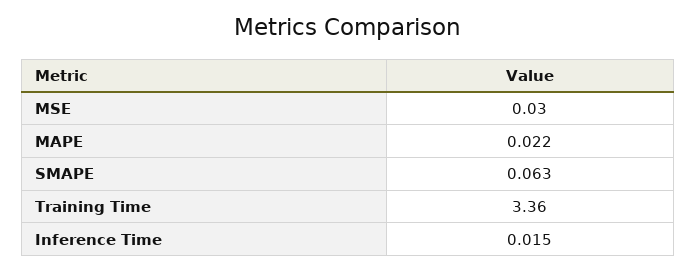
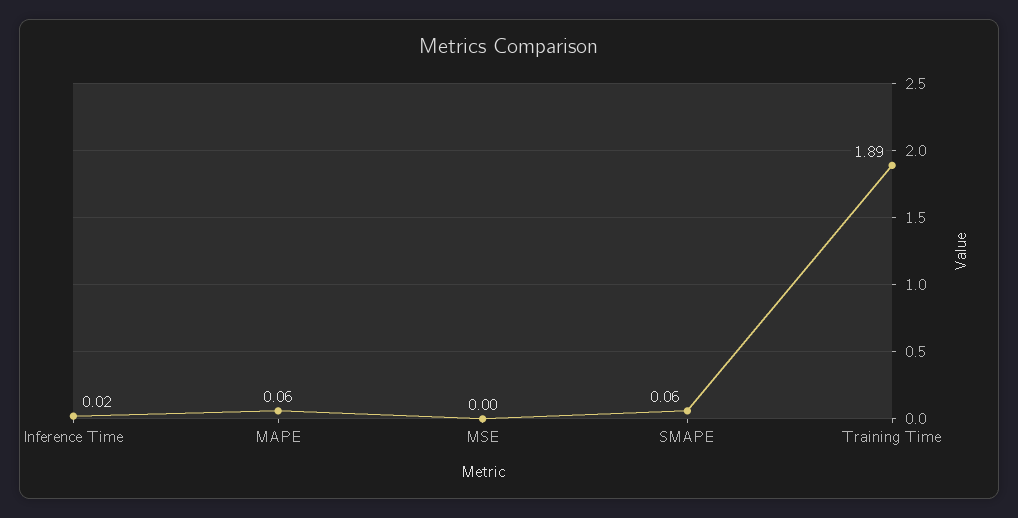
  {
-   "MSE": 0.03,
+   "MSE": 0,
-   "MAPE": 0.022,
+   "MAPE": 0.06,
    "SMAPE": 0.063,
-   "Training Time": 3.36,
+   "Training Time": 1.89,
    "Inference Time": 0.015
  }

